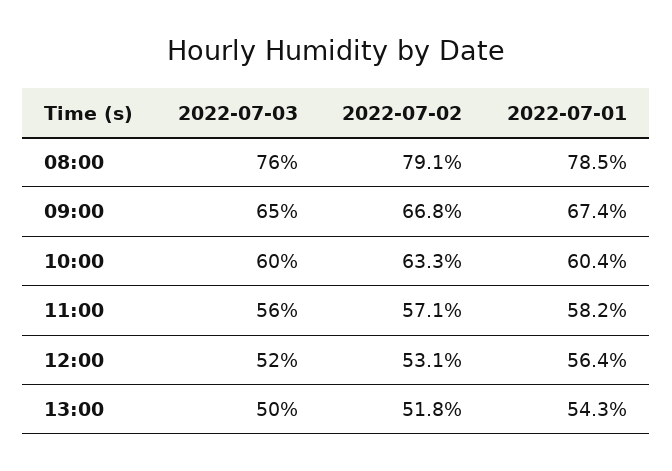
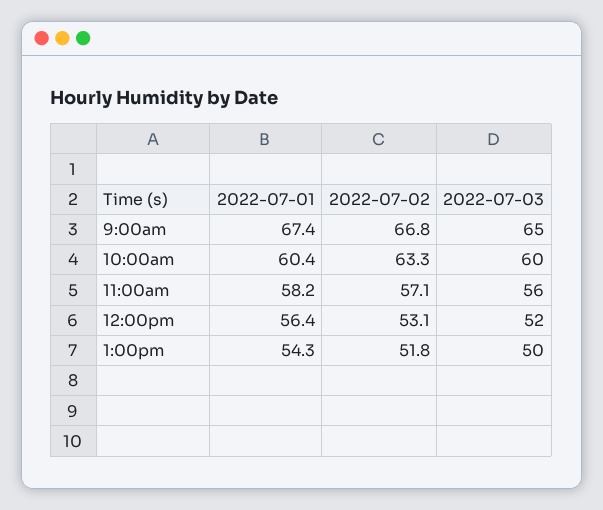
  {
    "2022-07-03": {
-     "08:00": 76,
      "09:00": 65,
      "10:00": 60,
      "11:00": 56,
      "12:00": 52,
      "13:00": 50
    },
    "2022-07-02": {
-     "08:00": 79.1,
      "09:00": 66.8,
      "10:00": 63.3,
      "11:00": 57.1,
      "12:00": 53.1,
      "13:00": 51.8
    },
    "2022-07-01": {
-     "08:00": 78.5,
      "09:00": 67.4,
      "10:00": 60.4,
      "11:00": 58.2,
      "12:00": 56.4,
      "13:00": 54.3
    }
  }

